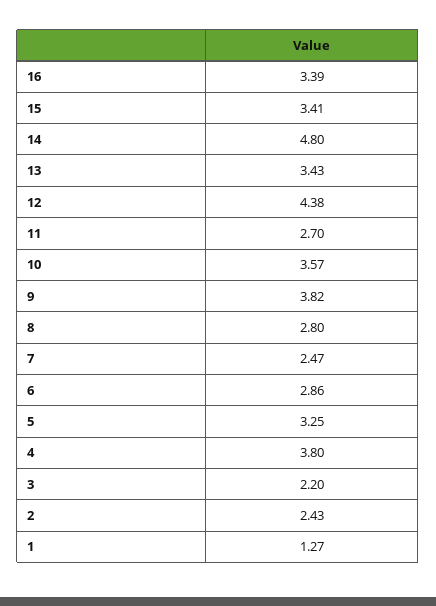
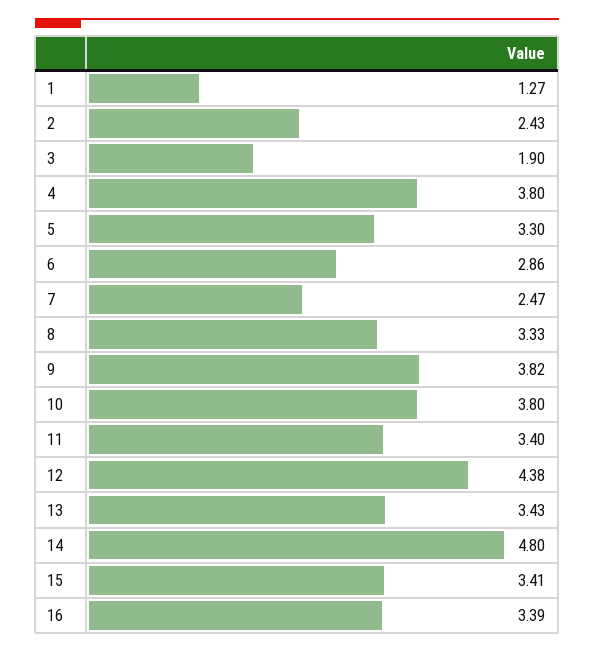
  {
    "16": 3.39,
    "15": 3.41,
    "14": 4.8,
    "13": 3.43,
    "12": 4.38,
-   "11": 2.7,
+   "11": 3.4,
-   "10": 3.57,
+   "10": 3.8,
    "9": 3.82,
-   "8": 2.8,
+   "8": 3.33,
    "7": 2.47,
    "6": 2.86,
-   "5": 3.25,
+   "5": 3.3,
    "4": 3.8,
-   "3": 2.2,
+   "3": 1.9,
    "2": 2.43,
    "1": 1.27
  }

